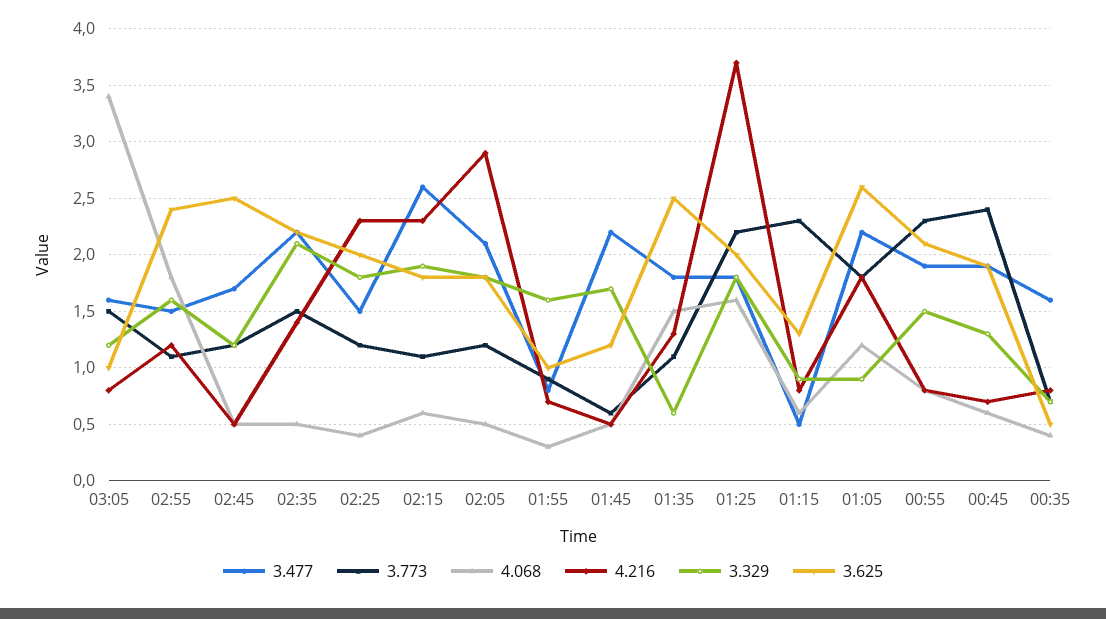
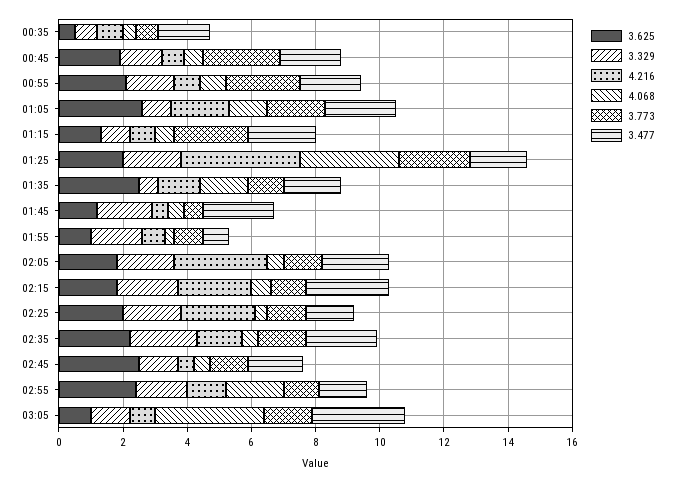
  {
    "3.477": {
-     "03:05": 1.6,
+     "03:05": 3,
      "02:55": 1.5,
      "02:45": 1.7,
      "02:35": 2.2,
      "02:25": 1.5,
      "02:15": 2.6,
      "02:05": 2.1,
      "01:55": 0.8,
      "01:45": 2.2,
      "01:35": 1.8,
      "01:25": 1.8,
-     "01:15": 0.5,
+     "01:15": 2,
      "01:05": 2.2,
      "00:55": 1.9,
      "00:45": 1.9,
      "00:35": 1.6
    },
    "3.773": {
      "03:05": 1.5,
      "02:55": 1.1,
      "02:45": 1.2,
      "02:35": 1.5,
      "02:25": 1.2,
      "02:15": 1.1,
      "02:05": 1.2,
      "01:55": 0.9,
      "01:45": 0.6,
      "01:35": 1.1,
      "01:25": 2.2,
      "01:15": 2.3,
      "01:05": 1.8,
      "00:55": 2.3,
      "00:45": 2.4,
      "00:35": 0.7
    },
    "4.068": {
      "03:05": 3.4,
      "02:55": 1.8,
      "02:45": 0.5,
      "02:35": 0.5,
      "02:25": 0.4,
      "02:15": 0.6,
      "02:05": 0.5,
      "01:55": 0.3,
      "01:45": 0.5,
      "01:35": 1.5,
-     "01:25": 1.6,
+     "01:25": 3,
      "01:15": 0.6,
      "01:05": 1.2,
      "00:55": 0.8,
      "00:45": 0.6,
      "00:35": 0.4
    },
    "4.216": {
      "03:05": 0.8,
      "02:55": 1.2,
      "02:45": 0.5,
      "02:35": 1.4,
      "02:25": 2.3,
      "02:15": 2.3,
      "02:05": 2.9,
      "01:55": 0.7,
      "01:45": 0.5,
      "01:35": 1.3,
      "01:25": 3.7,
      "01:15": 0.8,
      "01:05": 1.8,
      "00:55": 0.8,
      "00:45": 0.7,
      "00:35": 0.8
    },
    "3.329": {
      "03:05": 1.2,
      "02:55": 1.6,
      "02:45": 1.2,
      "02:35": 2.1,
      "02:25": 1.8,
      "02:15": 1.9,
      "02:05": 1.8,
      "01:55": 1.6,
      "01:45": 1.7,
      "01:35": 0.6,
      "01:25": 1.8,
      "01:15": 0.9,
      "01:05": 0.9,
      "00:55": 1.5,
      "00:45": 1.3,
      "00:35": 0.7
    },
    "3.625": {
      "03:05": 1,
      "02:55": 2.4,
      "02:45": 2.5,
      "02:35": 2.2,
      "02:25": 2,
      "02:15": 1.8,
      "02:05": 1.8,
      "01:55": 1,
      "01:45": 1.2,
      "01:35": 2.5,
      "01:25": 2,
      "01:15": 1.3,
      "01:05": 2.6,
      "00:55": 2.1,
      "00:45": 1.9,
      "00:35": 0.5
    }
  }

